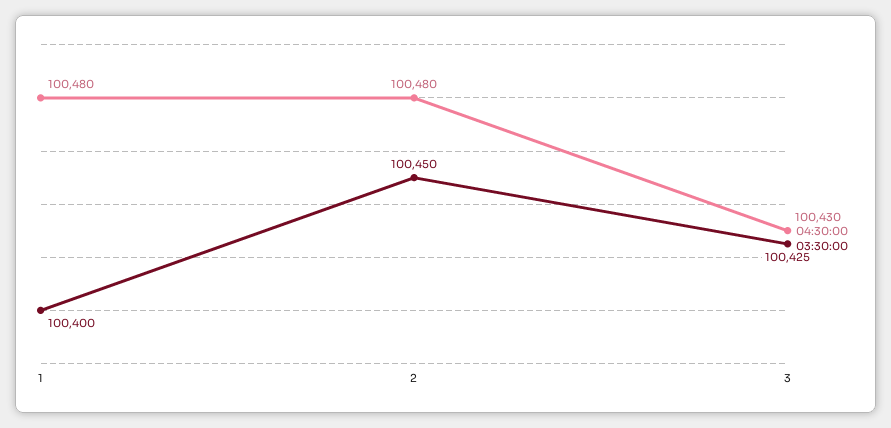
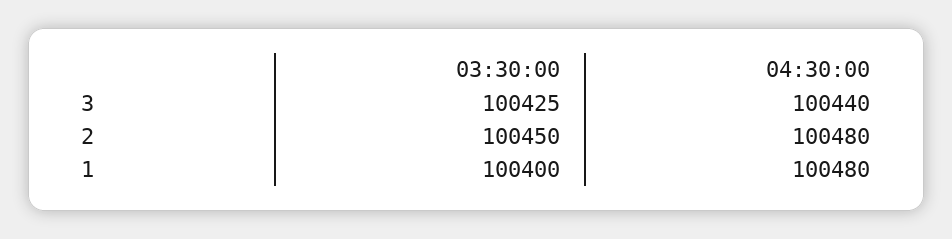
  {
    "04:30:00": {
      "1": 100480,
      "2": 100480,
-     "3": 100430
+     "3": 100440
    },
    "03:30:00": {
      "1": 100400,
      "2": 100450,
      "3": 100425
    }
  }

